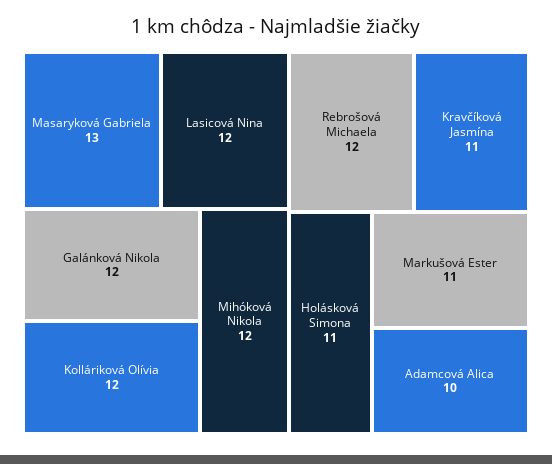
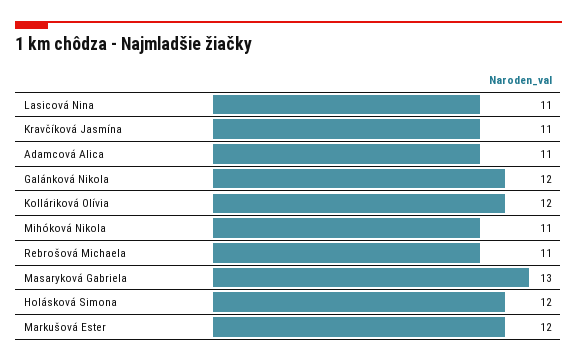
  {
    "Masaryková Gabriela": 13,
-   "Lasicová Nina": 12,
+   "Lasicová Nina": 11,
    "Galánková Nikola": 12,
    "Kolláriková Olívia": 12,
-   "Mihóková Nikola": 12,
+   "Mihóková Nikola": 11,
-   "Rebrošová Michaela": 12,
+   "Rebrošová Michaela": 11,
    "Kravčíková Jasmína": 11,
-   "Holásková Simona": 11,
+   "Holásková Simona": 12,
-   "Markušová Ester": 11,
+   "Markušová Ester": 12,
-   "Adamcová Alica": 10
+   "Adamcová Alica": 11
  }

